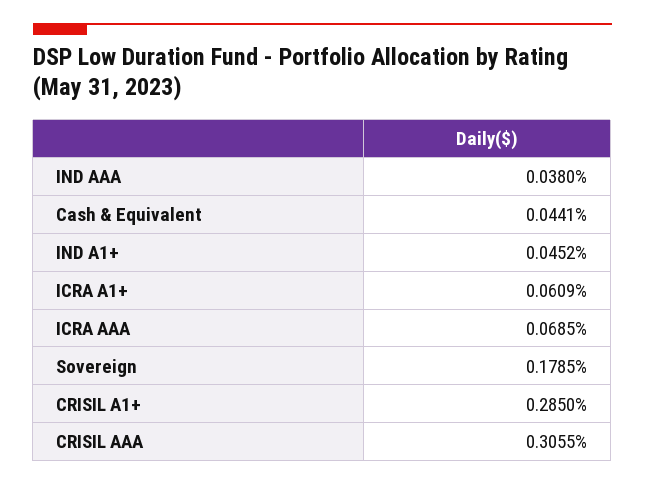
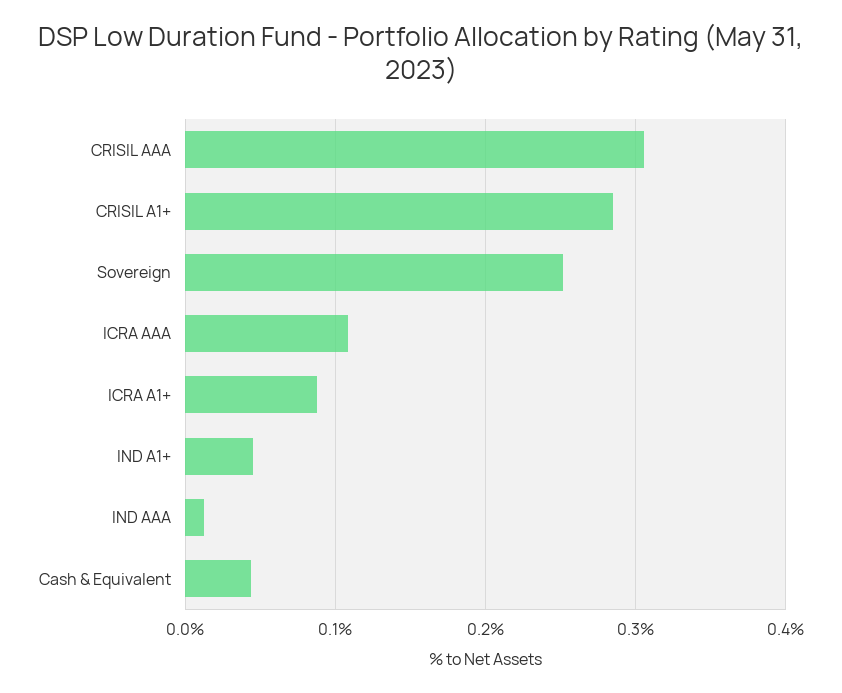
  {
-   "IND AAA": 0.038,
+   "IND AAA": 0.01,
    "Cash & Equivalent": 0.0441,
    "IND A1+": 0.0452,
-   "ICRA A1+": 0.0609,
+   "ICRA A1+": 0.09,
-   "ICRA AAA": 0.0685,
+   "ICRA AAA": 0.11,
-   "Sovereign": 0.1785,
+   "Sovereign": 0.25,
    "CRISIL A1+": 0.285,
    "CRISIL AAA": 0.3055
  }

